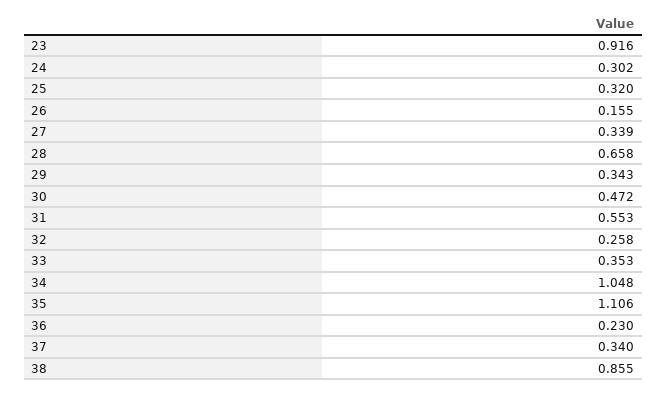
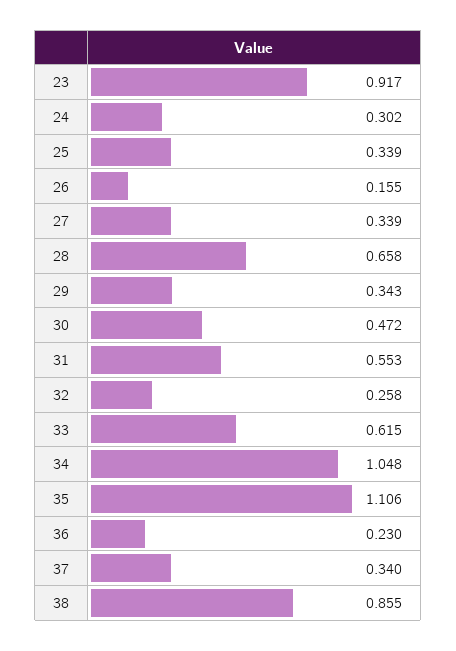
  {
-   "23": 0.916,
+   "23": 0.917,
    "24": 0.302,
-   "25": 0.32,
+   "25": 0.339,
    "26": 0.155,
    "27": 0.339,
    "28": 0.658,
    "29": 0.343,
    "30": 0.472,
    "31": 0.553,
    "32": 0.258,
-   "33": 0.353,
+   "33": 0.615,
    "34": 1.048,
    "35": 1.106,
    "36": 0.23,
    "37": 0.34,
    "38": 0.855
  }

